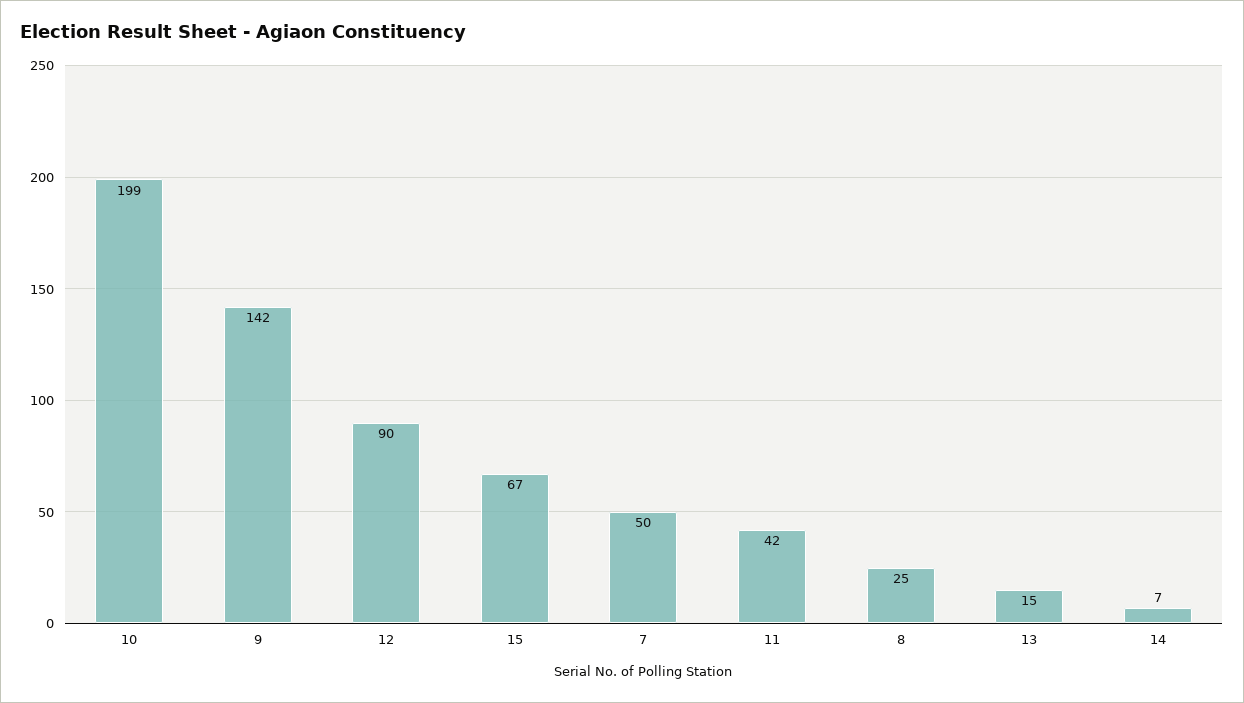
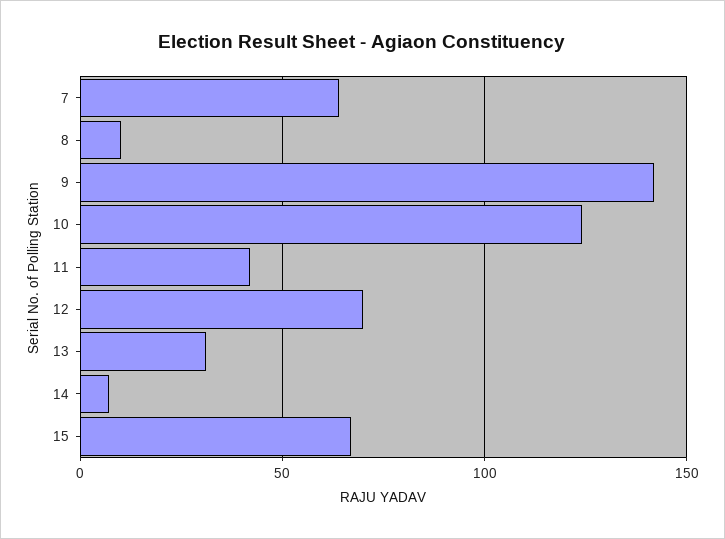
  {
-   "10": 199,
+   "10": 125,
    "9": 142,
-   "12": 90,
+   "12": 70,
    "15": 67,
-   "7": 50,
+   "7": 65,
    "11": 42,
-   "8": 25,
+   "8": 10,
-   "13": 15,
+   "13": 30,
    "14": 7
  }

